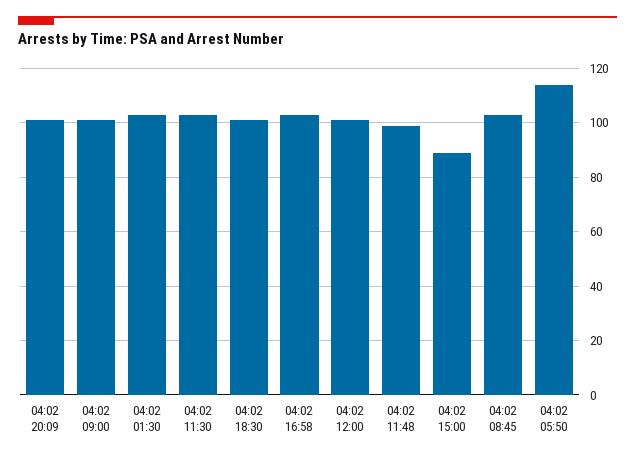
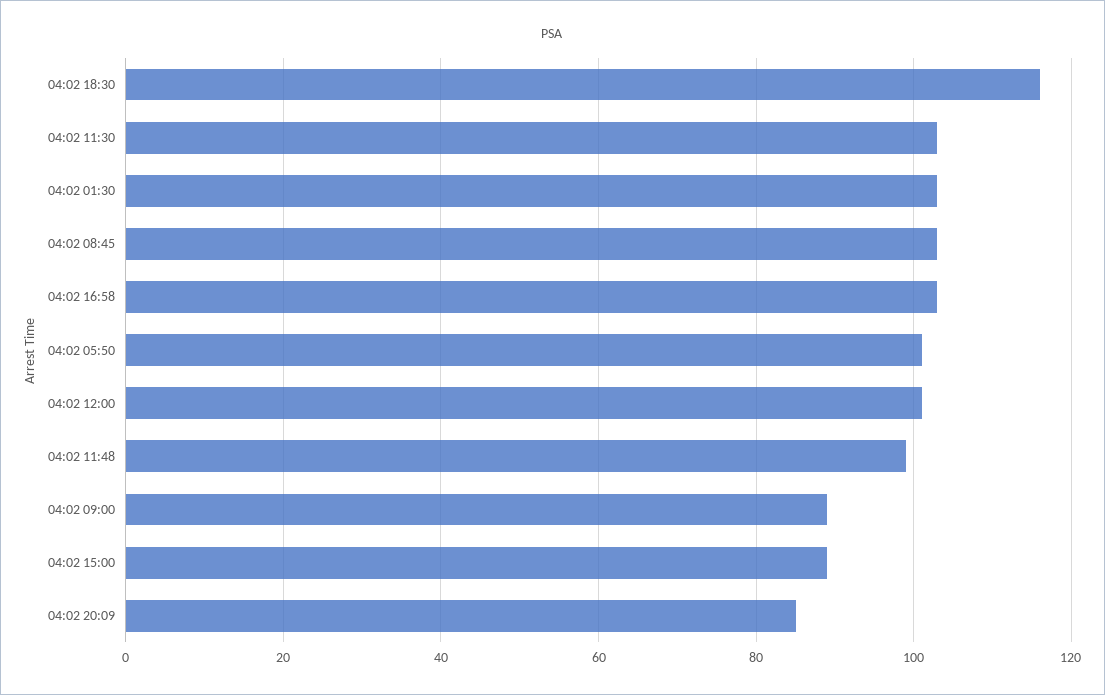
  {
-   "04:02 20:09": 100,
+   "04:02 20:09": 85,
-   "04:02 09:00": 100,
+   "04:02 09:00": 90,
    "04:02 01:30": 105,
    "04:02 11:30": 105,
-   "04:02 18:30": 100,
+   "04:02 18:30": 115,
    "04:02 16:58": 105,
    "04:02 12:00": 100,
    "04:02 11:48": 100,
    "04:02 15:00": 90,
    "04:02 08:45": 105,
-   "04:02 05:50": 115
+   "04:02 05:50": 100
  }

